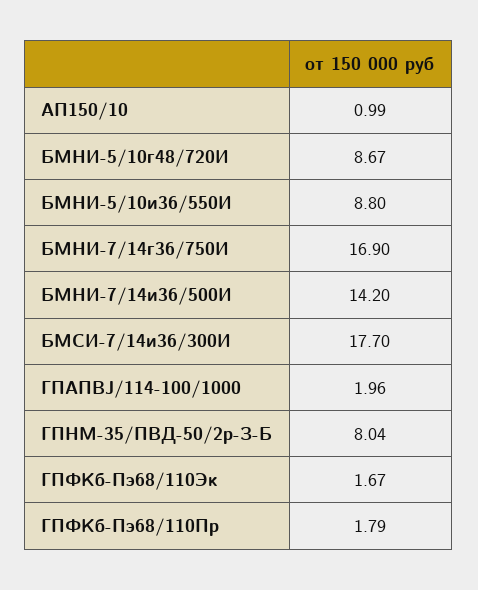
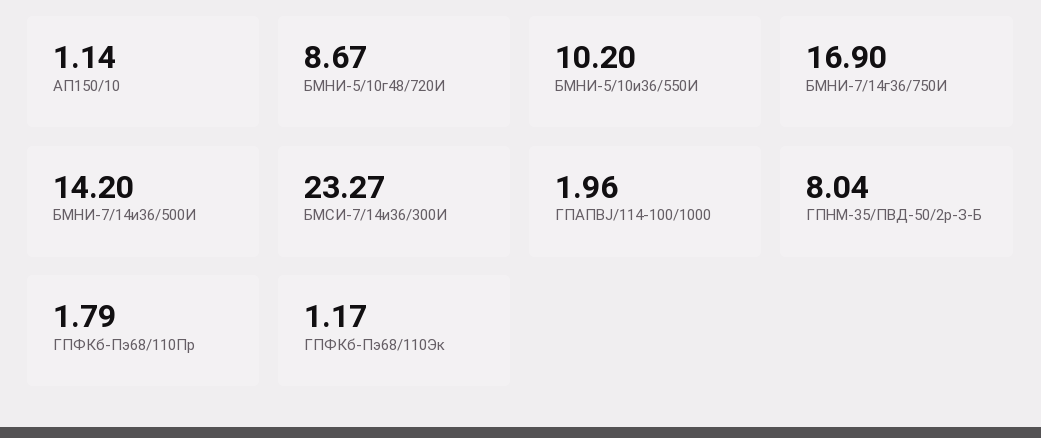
  {
-   "АП150/10": 0.99,
+   "АП150/10": 1.14,
    "БМНИ-5/10г48/720И": 8.67,
-   "БМНИ-5/10и36/550И": 8.8,
+   "БМНИ-5/10и36/550И": 10.2,
    "БМНИ-7/14г36/750И": 16.9,
    "БМНИ-7/14и36/500И": 14.2,
-   "БМСИ-7/14и36/300И": 17.7,
+   "БМСИ-7/14и36/300И": 23.27,
    "ГПАПBJ/114-100/1000": 1.96,
    "ГПНМ-35/ПВД-50/2р-З-Б": 8.04,
-   "ГПФКб-Пэ68/110Эк": 1.67,
+   "ГПФКб-Пэ68/110Эк": 1.17,
    "ГПФКб-Пэ68/110Пр": 1.79
  }

